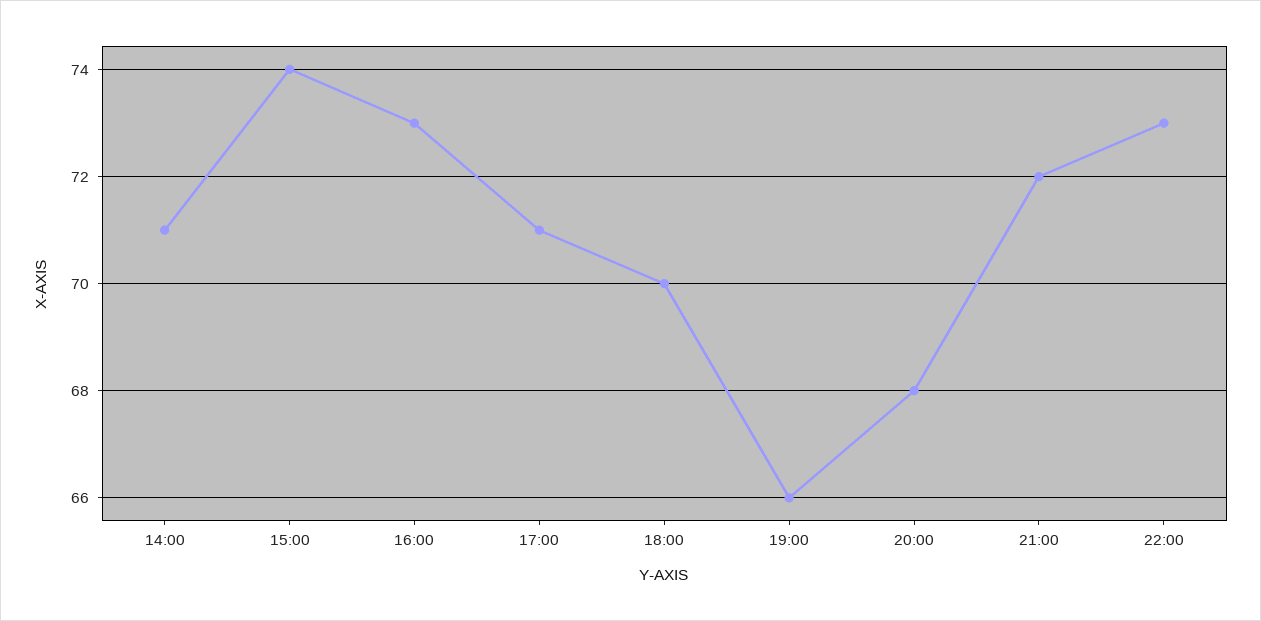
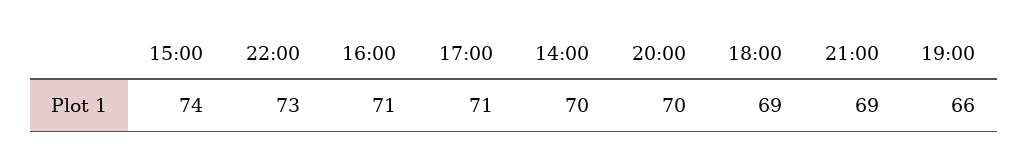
  {
-   "14:00": 71,
+   "14:00": 70,
    "15:00": 74,
-   "16:00": 73,
+   "16:00": 71,
    "17:00": 71,
-   "18:00": 70,
+   "18:00": 69,
    "19:00": 66,
-   "20:00": 68,
+   "20:00": 70,
-   "21:00": 72,
+   "21:00": 69,
    "22:00": 73
  }

